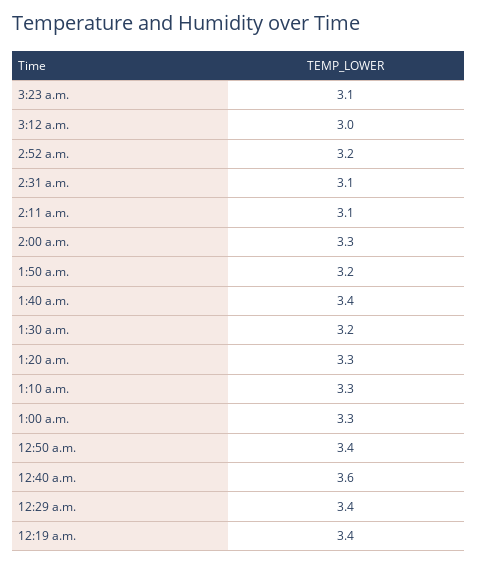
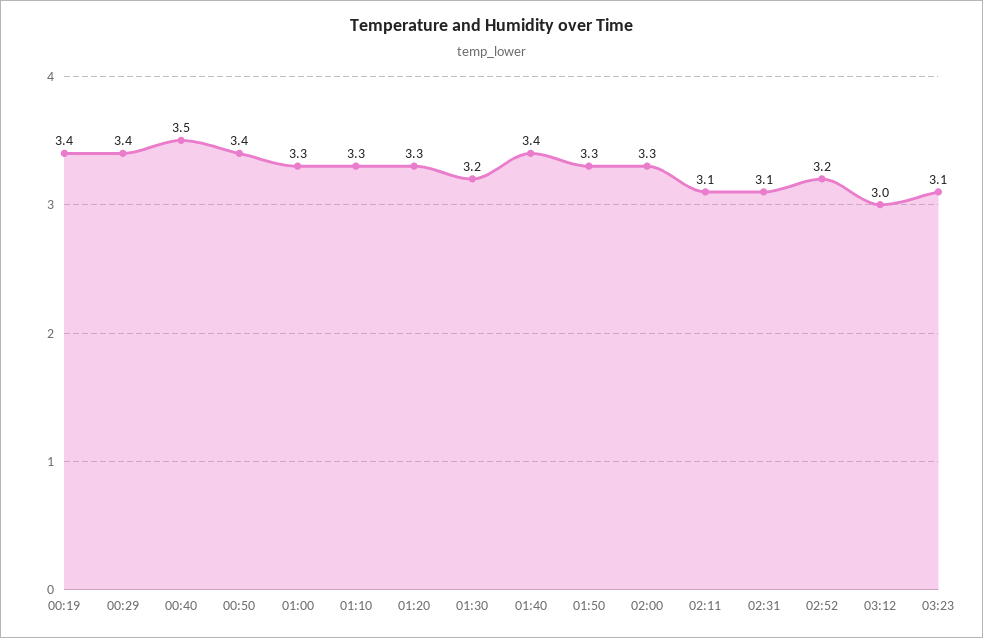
  {
    "3:23 a.m.": 3.1,
    "3:12 a.m.": 3,
    "2:52 a.m.": 3.2,
    "2:31 a.m.": 3.1,
    "2:11 a.m.": 3.1,
    "2:00 a.m.": 3.3,
-   "1:50 a.m.": 3.2,
+   "1:50 a.m.": 3.3,
    "1:40 a.m.": 3.4,
    "1:30 a.m.": 3.2,
    "1:20 a.m.": 3.3,
    "1:10 a.m.": 3.3,
    "1:00 a.m.": 3.3,
    "12:50 a.m.": 3.4,
-   "12:40 a.m.": 3.6,
+   "12:40 a.m.": 3.5,
    "12:29 a.m.": 3.4,
    "12:19 a.m.": 3.4
  }

